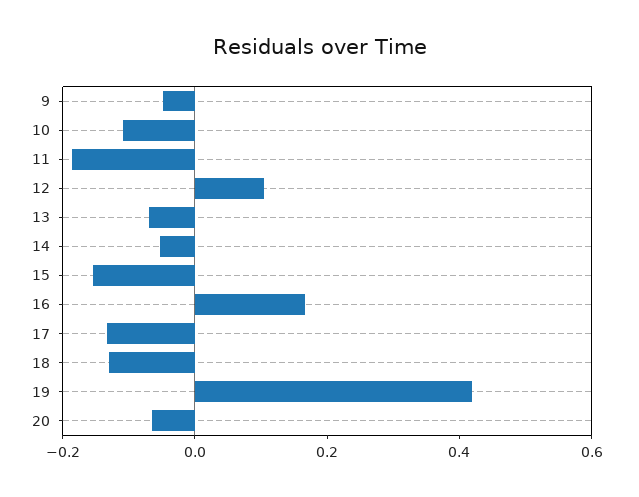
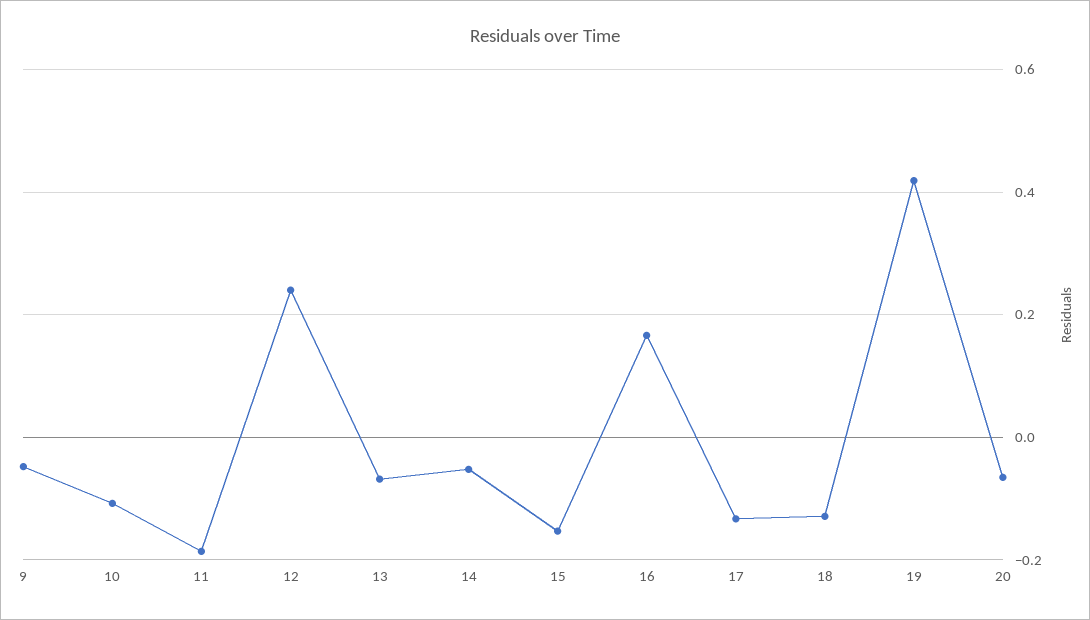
  {
    "9": -0.04,
    "10": -0.1,
    "11": -0.18,
-   "12": 0.1,
+   "12": 0.24,
    "13": -0.06,
    "14": -0.06,
    "15": -0.16,
    "16": 0.16,
    "17": -0.14,
    "18": -0.12,
    "19": 0.42,
    "20": -0.06
  }

